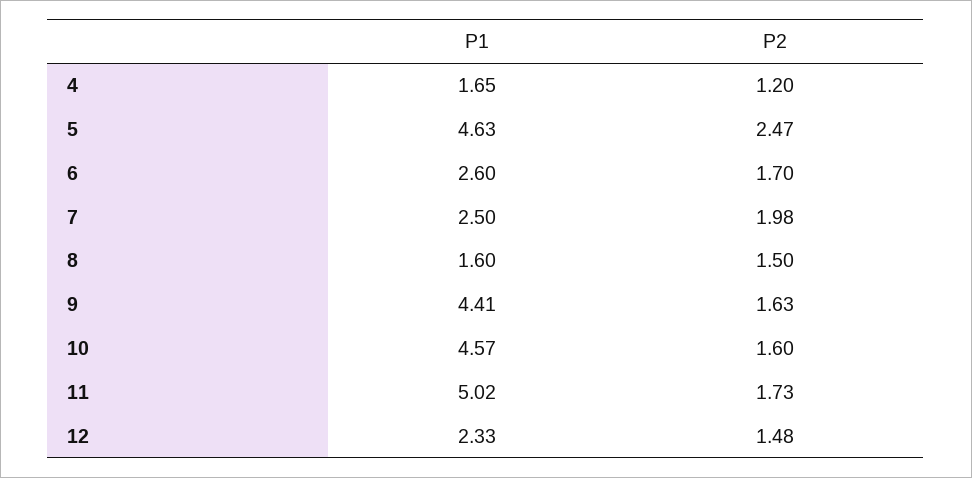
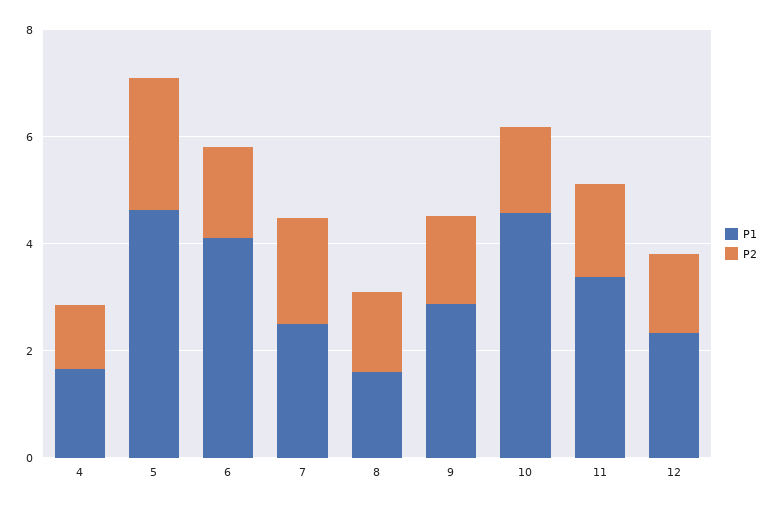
  {
    "P1": {
      "4": 1.65,
      "5": 4.63,
-     "6": 2.6,
+     "6": 4,
      "7": 2.5,
      "8": 1.6,
-     "9": 4.41,
+     "9": 3,
      "10": 4.57,
-     "11": 5.02,
+     "11": 3.5,
      "12": 2.33
    },
    "P2": {
      "4": 1.2,
      "5": 2.47,
      "6": 1.7,
      "7": 1.98,
      "8": 1.5,
      "9": 1.63,
      "10": 1.6,
      "11": 1.73,
      "12": 1.48
    }
  }

